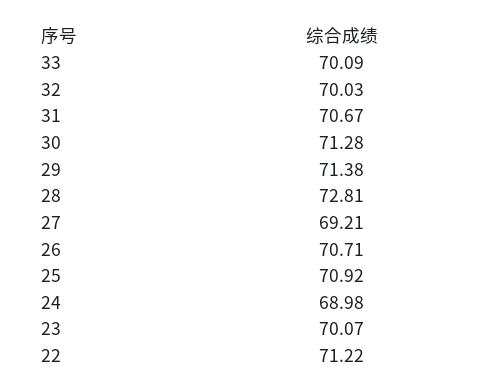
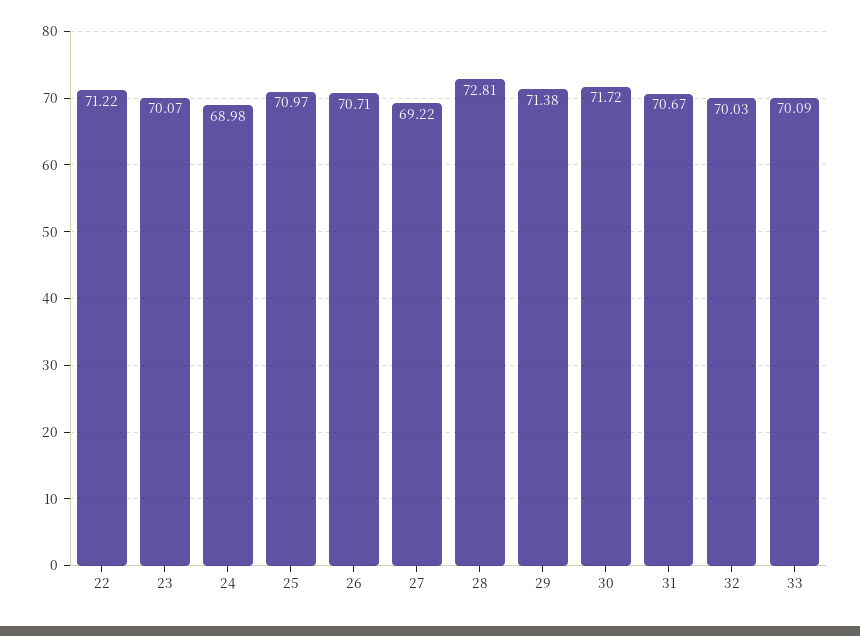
  {
    "33": 70.09,
    "32": 70.03,
    "31": 70.67,
-   "30": 71.28,
+   "30": 71.72,
    "29": 71.38,
    "28": 72.81,
-   "27": 69.21,
+   "27": 69.22,
    "26": 70.71,
-   "25": 70.92,
+   "25": 70.97,
    "24": 68.98,
    "23": 70.07,
    "22": 71.22
  }

